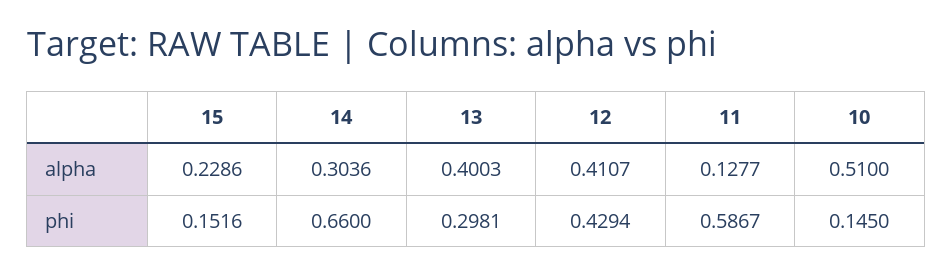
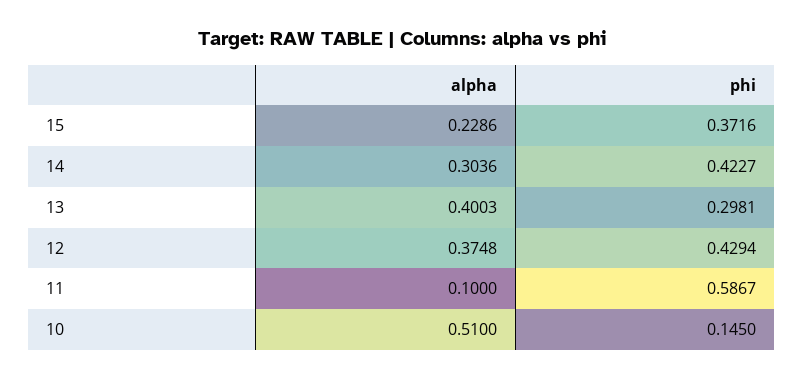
  {
    "15": {
      "alpha": 0.2286,
-     "phi": 0.1516
+     "phi": 0.3716
    },
    "14": {
      "alpha": 0.3036,
-     "phi": 0.66
+     "phi": 0.4227
    },
    "13": {
      "alpha": 0.4003,
      "phi": 0.2981
    },
    "12": {
-     "alpha": 0.4107,
+     "alpha": 0.3748,
      "phi": 0.4294
    },
    "11": {
-     "alpha": 0.1277,
+     "alpha": 0.1,
      "phi": 0.5867
    },
    "10": {
      "alpha": 0.51,
      "phi": 0.145
    }
  }

